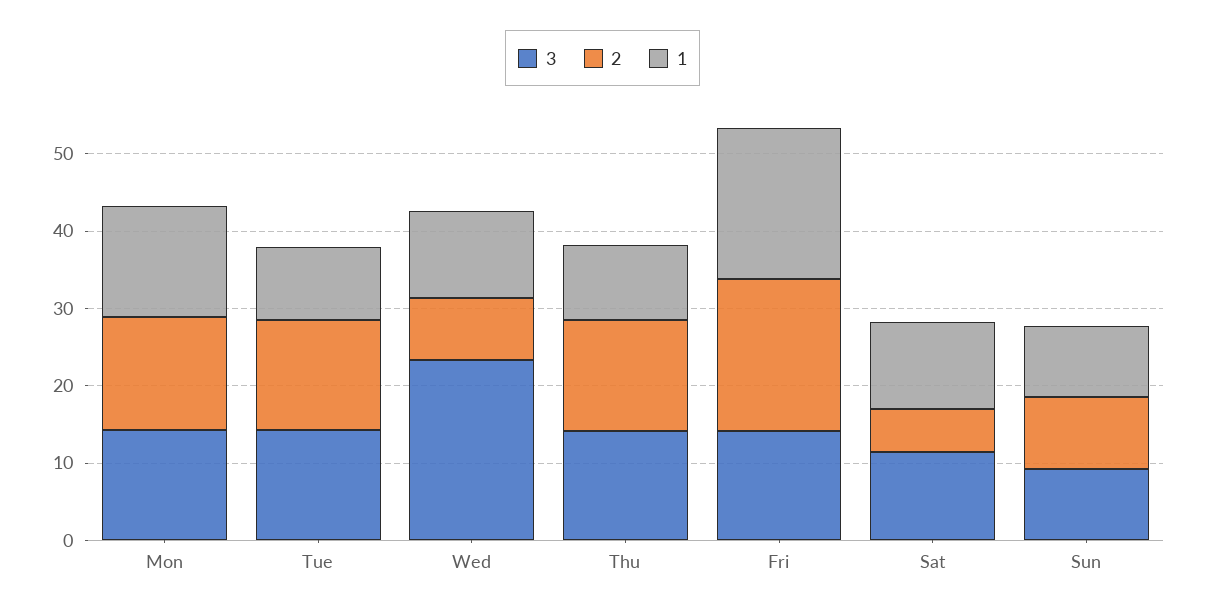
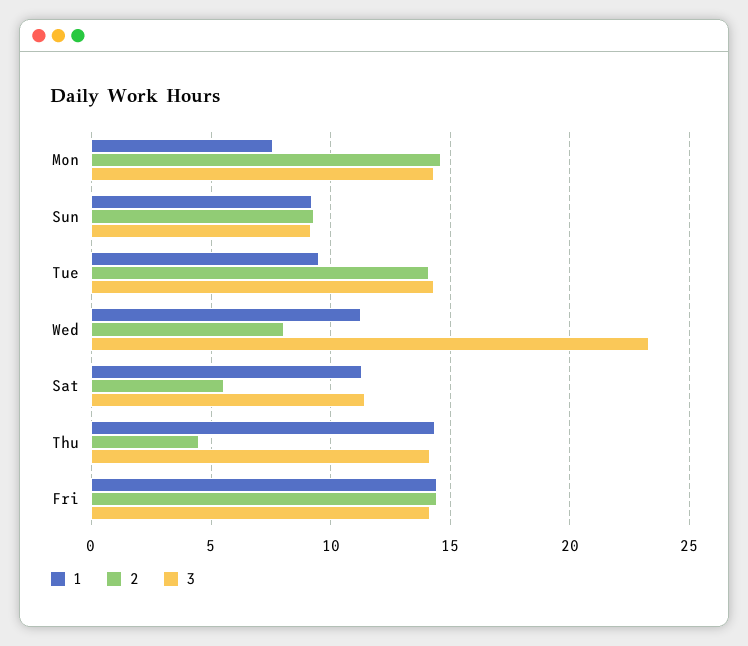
  {
    "3": {
      "Mon": 14.5,
      "Tue": 14.5,
      "Wed": 23.5,
      "Thu": 14,
      "Fri": 14,
      "Sat": 11.5,
      "Sun": 9
    },
    "2": {
      "Mon": 14.5,
      "Tue": 14,
      "Wed": 8,
-     "Thu": 14,
+     "Thu": 4.5,
-     "Fri": 20,
+     "Fri": 14.5,
      "Sat": 5.5,
      "Sun": 9.5
    },
    "1": {
-     "Mon": 14,
+     "Mon": 7.5,
      "Tue": 9.5,
      "Wed": 11.5,
-     "Thu": 10,
+     "Thu": 14.5,
-     "Fri": 20,
+     "Fri": 14.5,
      "Sat": 11.5,
      "Sun": 9
    }
  }

